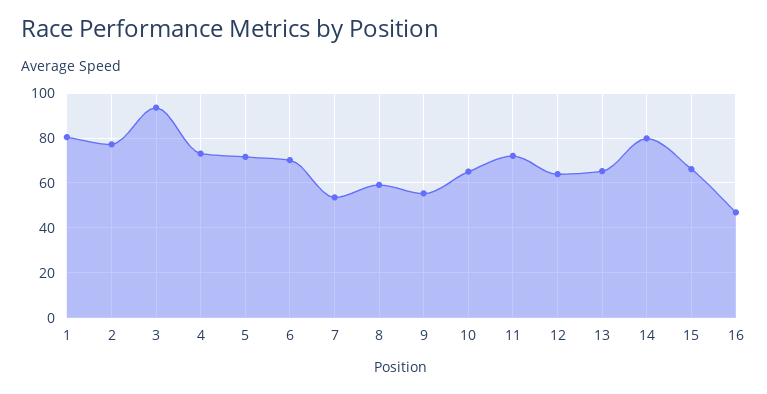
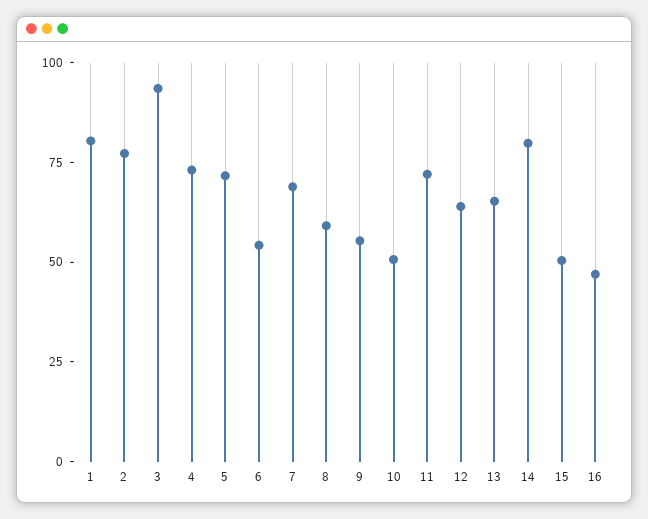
  {
    "1": 80,
    "2": 75,
    "3": 95,
    "4": 75,
    "5": 70,
-   "6": 70,
+   "6": 55,
-   "7": 55,
+   "7": 70,
    "8": 60,
    "9": 55,
-   "10": 65,
+   "10": 50,
    "11": 70,
    "12": 65,
    "13": 65,
    "14": 80,
-   "15": 65,
+   "15": 50,
    "16": 45
  }

